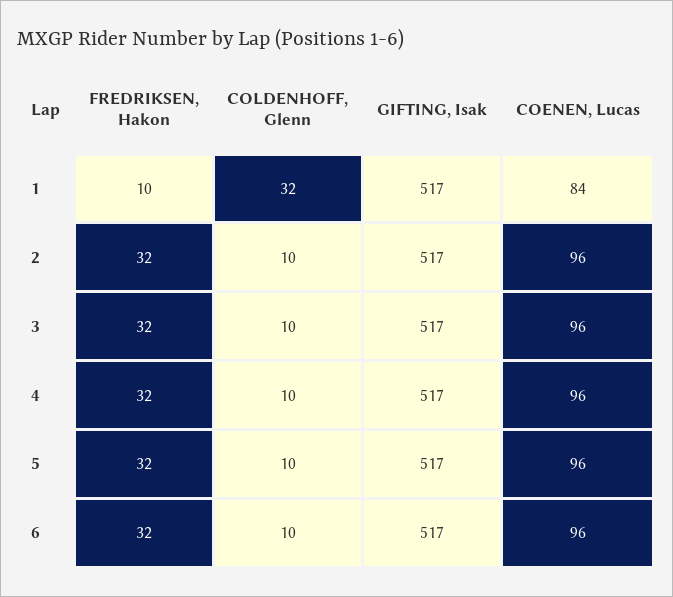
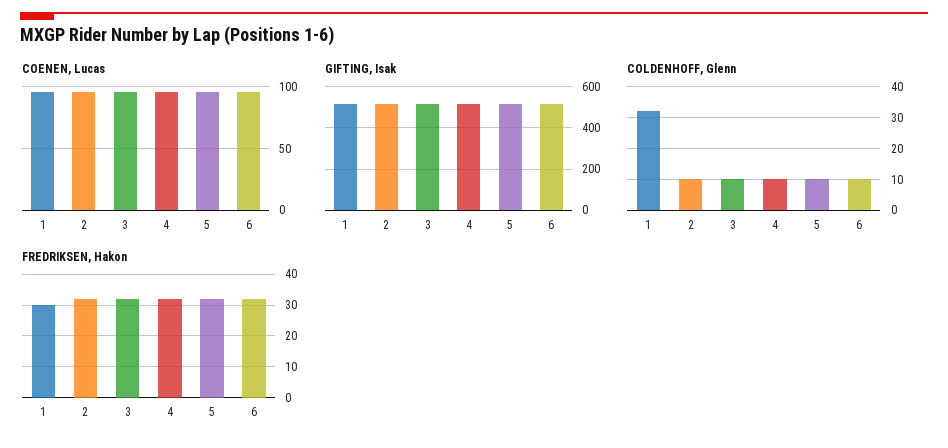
  {
    "FREDRIKSEN, Hakon": {
-     "1": 10,
+     "1": 30,
      "2": 32,
      "3": 32,
      "4": 32,
      "5": 32,
      "6": 32
    },
    "COLDENHOFF, Glenn": {
      "1": 32,
      "2": 10,
      "3": 10,
      "4": 10,
      "5": 10,
      "6": 10
    },
    "GIFTING, Isak": {
      "1": 517,
      "2": 517,
      "3": 517,
      "4": 517,
      "5": 517,
      "6": 517
    },
    "COENEN, Lucas": {
-     "1": 84,
+     "1": 95,
      "2": 96,
      "3": 96,
      "4": 96,
      "5": 96,
      "6": 96
    }
  }

